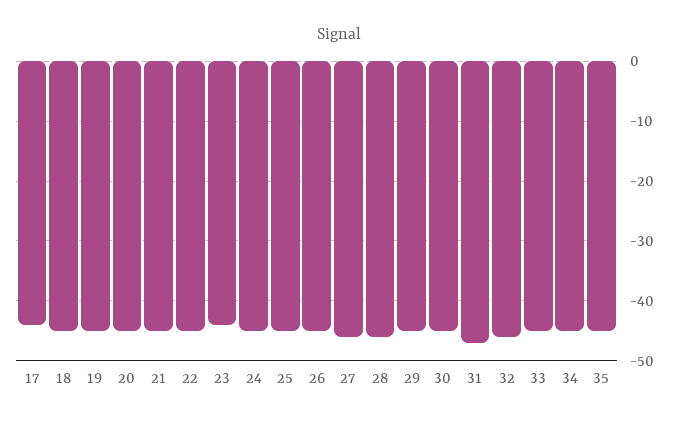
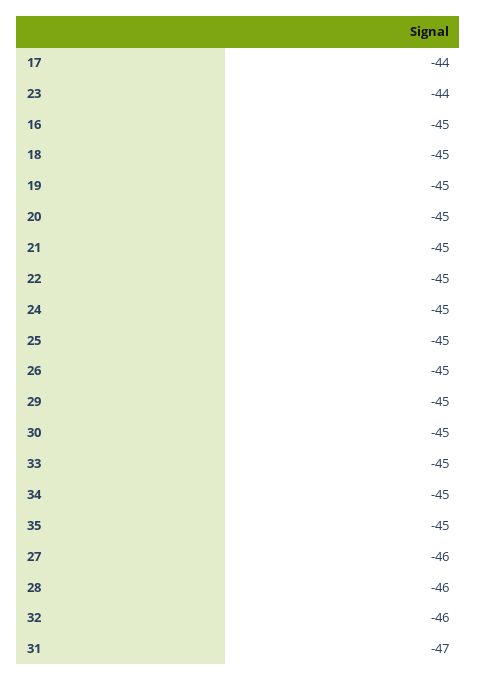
  {
    "17": -44,
    "18": -45,
    "19": -45,
    "20": -45,
    "21": -45,
    "22": -45,
    "23": -44,
    "24": -45,
    "25": -45,
    "26": -45,
    "27": -46,
    "28": -46,
    "29": -45,
    "30": -45,
    "31": -47,
    "32": -46,
    "33": -45,
    "34": -45,
-   "35": -45
+   "35": -45,
+   "16": -45
  }

